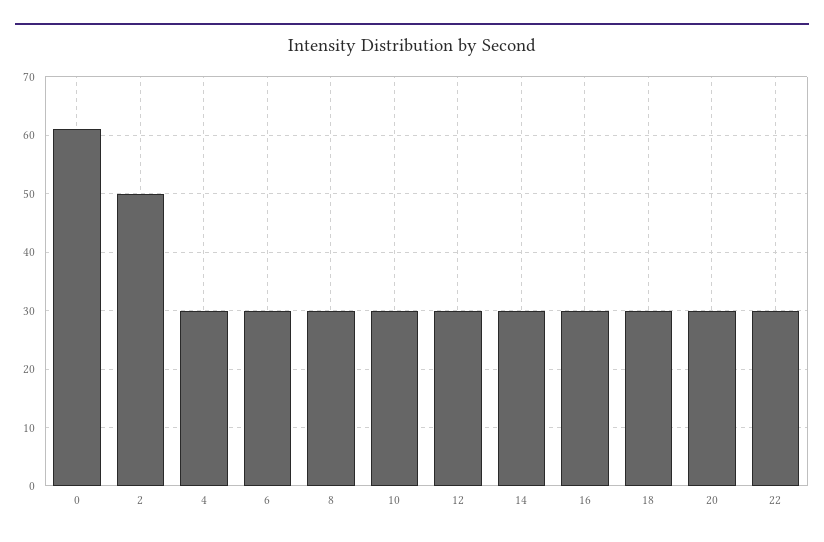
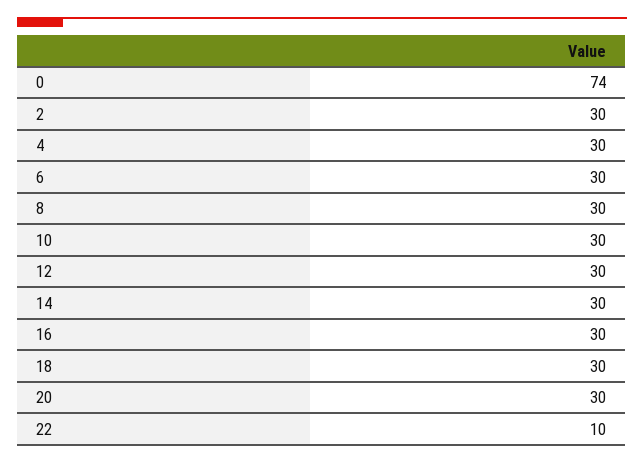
  {
-   "0": 60,
+   "0": 74,
-   "2": 50,
+   "2": 30,
    "4": 30,
    "6": 30,
    "8": 30,
    "10": 30,
    "12": 30,
    "14": 30,
    "16": 30,
    "18": 30,
    "20": 30,
-   "22": 30
+   "22": 10
  }

